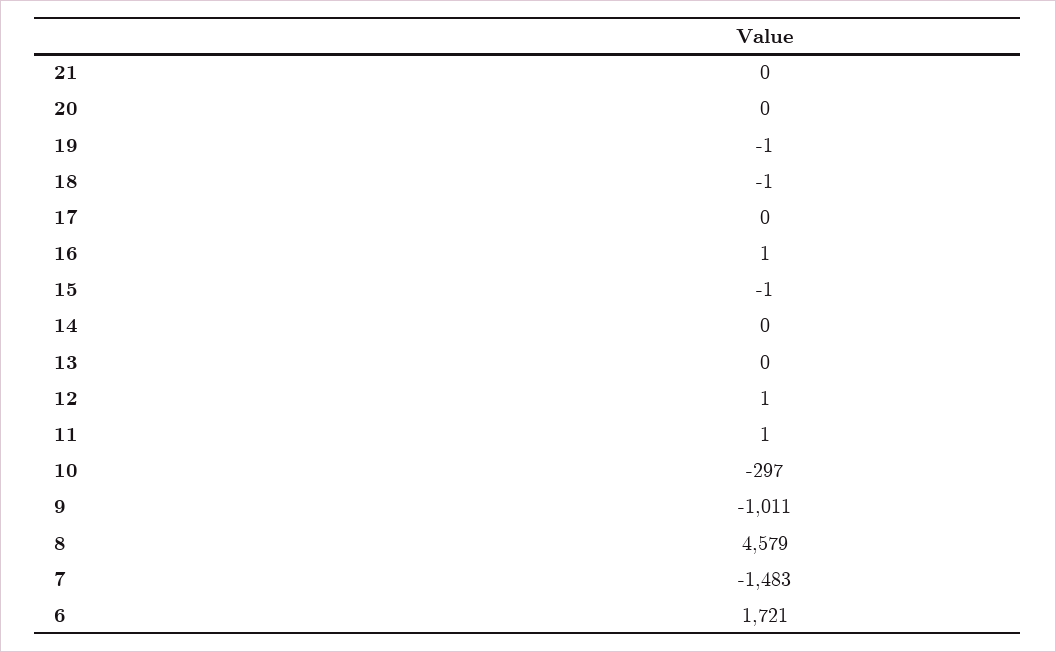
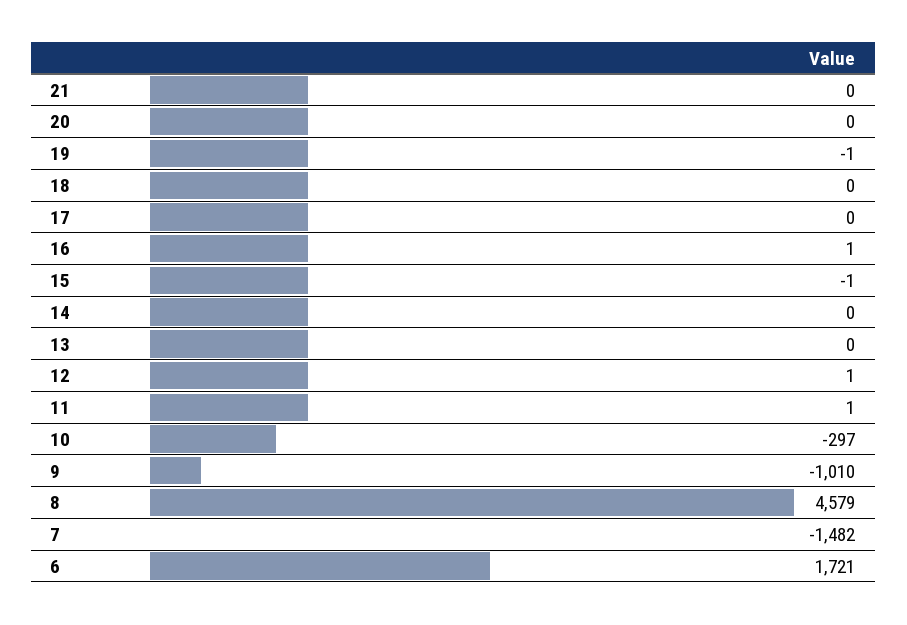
  {
    "21": 0,
    "20": 0,
    "19": -1,
-   "18": -1,
+   "18": 0,
    "17": 0,
    "16": 1,
    "15": -1,
    "14": 0,
    "13": 0,
    "12": 1,
    "11": 1,
    "10": -297,
-   "9": -1011,
+   "9": -1010,
    "8": 4579,
-   "7": -1483,
+   "7": -1482,
    "6": 1721
  }

